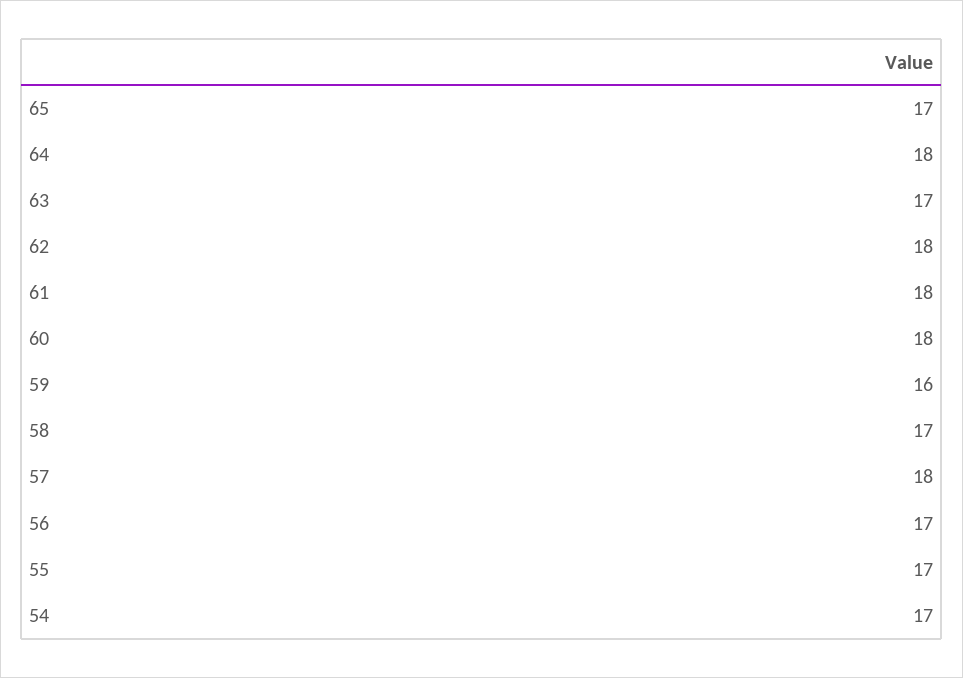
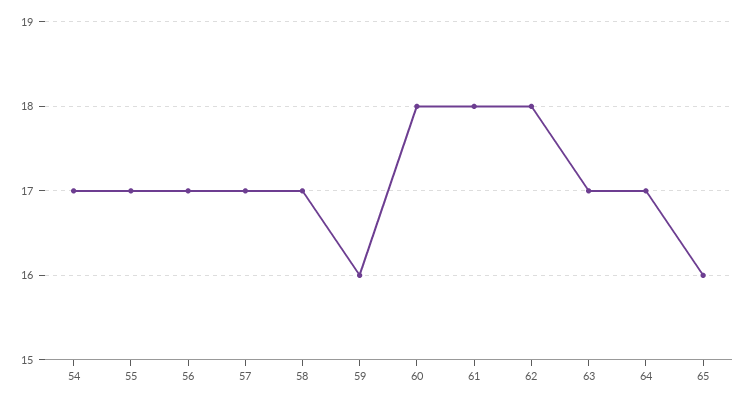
  {
-   "65": 17,
+   "65": 16,
-   "64": 18,
+   "64": 17,
    "63": 17,
    "62": 18,
    "61": 18,
    "60": 18,
    "59": 16,
    "58": 17,
-   "57": 18,
+   "57": 17,
    "56": 17,
    "55": 17,
    "54": 17
  }

